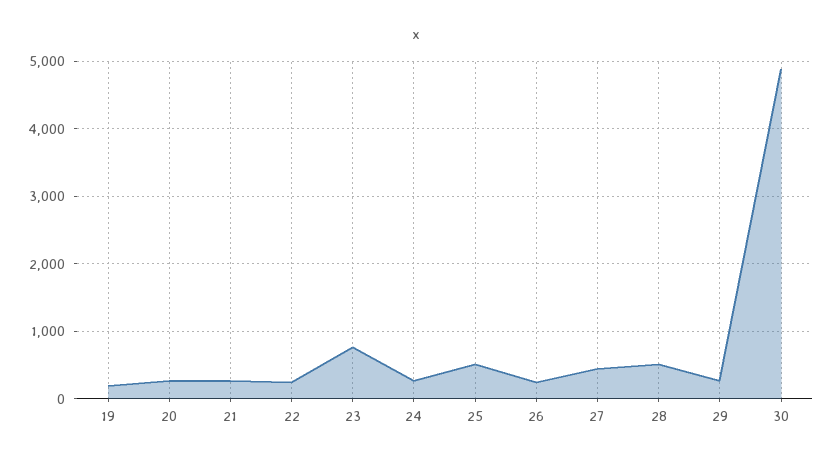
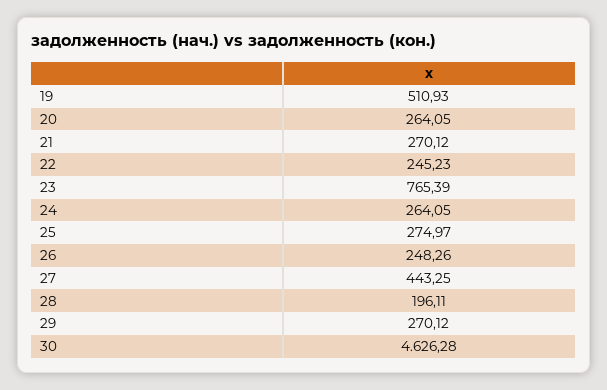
  {
-   "19": 200,
+   "19": 510.93,
    "20": 264.05,
    "21": 270.12,
    "22": 245.23,
    "23": 765.39,
    "24": 264.05,
-   "25": 500,
+   "25": 274.97,
    "26": 248.26,
    "27": 443.25,
-   "28": 500,
+   "28": 196.11,
    "29": 270.12,
-   "30": 4900
+   "30": 4626.28
  }

